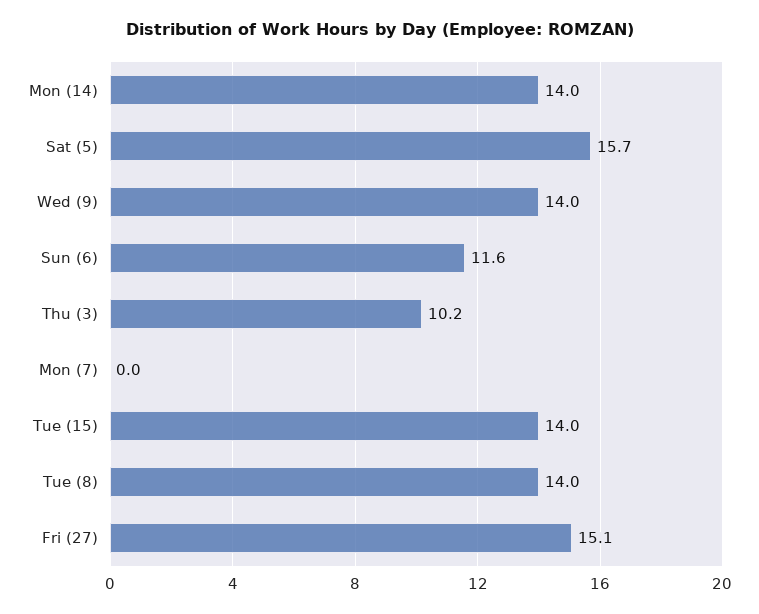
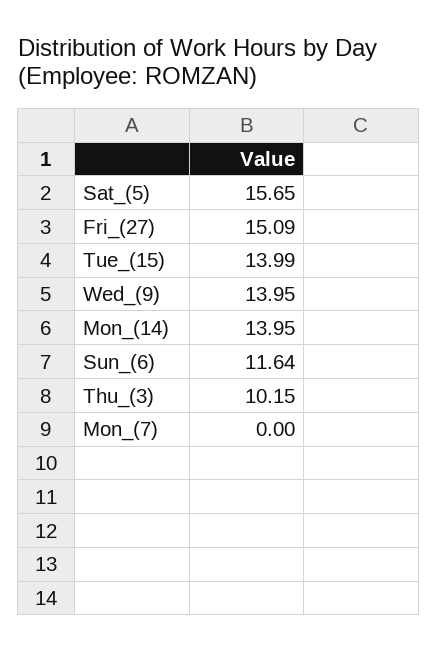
  {
    "Mon (14)": 13.95,
    "Sat (5)": 15.65,
    "Wed (9)": 13.95,
    "Sun (6)": 11.64,
    "Thu (3)": 10.15,
    "Mon (7)": 0,
    "Tue (15)": 13.99,
-   "Tue (8)": 14,
    "Fri (27)": 15.09
  }

